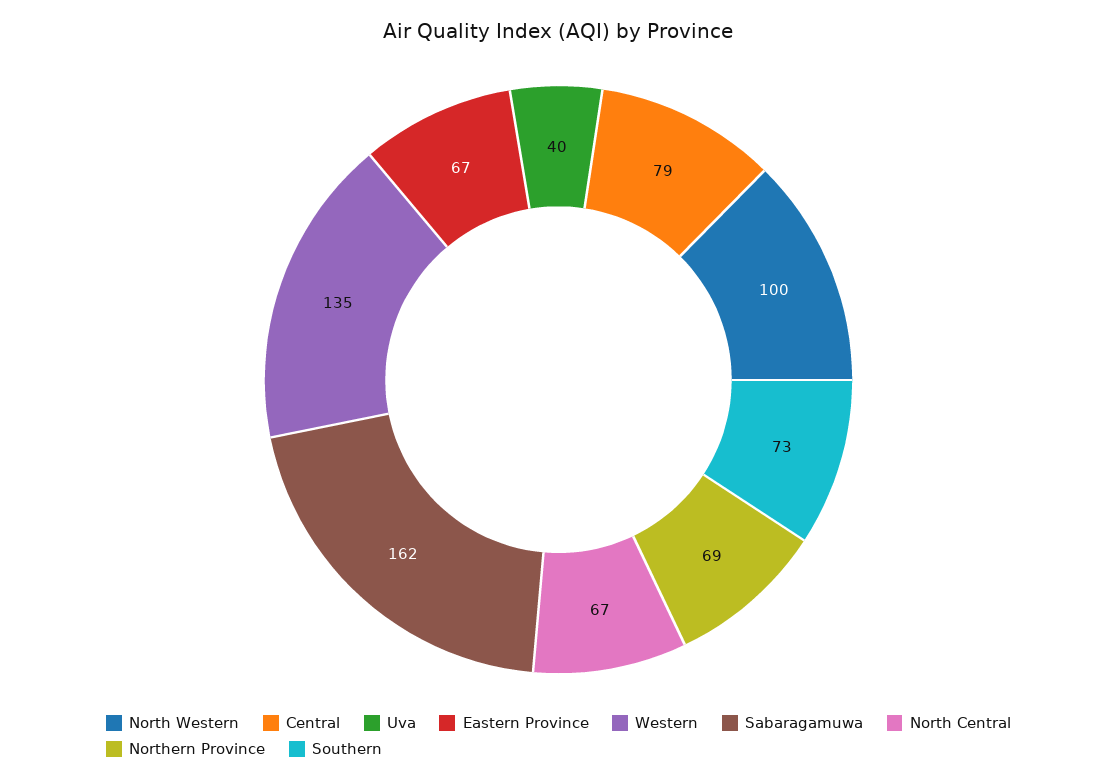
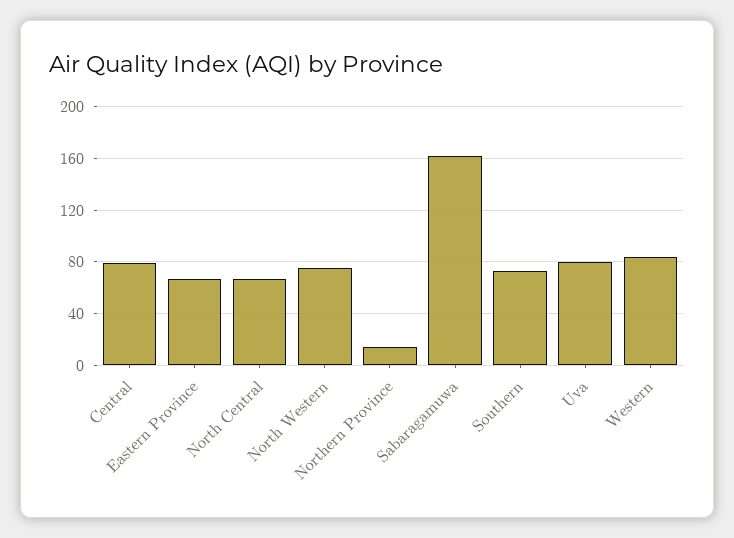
  {
-   "North Western": 100,
+   "North Western": 75,
    "Central": 79,
-   "Uva": 40,
+   "Uva": 80,
    "Eastern Province": 67,
-   "Western": 135,
+   "Western": 85,
    "Sabaragamuwa": 162,
    "North Central": 67,
-   "Northern Province": 69,
+   "Northern Province": 15,
    "Southern": 73
  }

